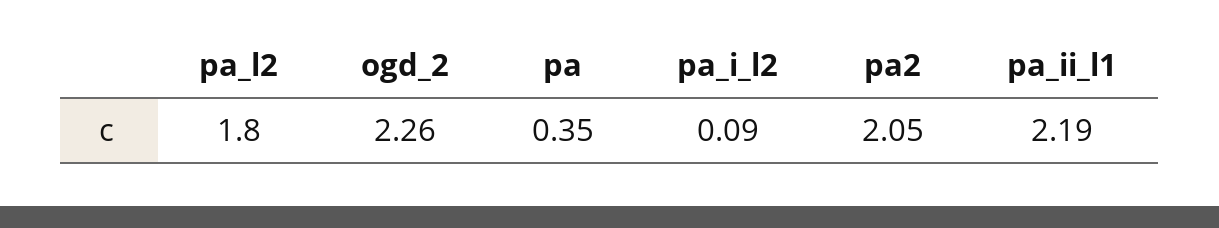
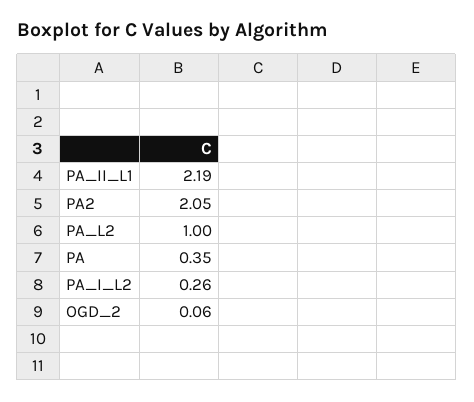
  {
-   "pa_l2": 1.8,
+   "pa_l2": 1,
-   "ogd_2": 2.26,
+   "ogd_2": 0.06,
    "pa": 0.35,
-   "pa_i_l2": 0.09,
+   "pa_i_l2": 0.26,
    "pa2": 2.05,
    "pa_ii_l1": 2.19
  }

